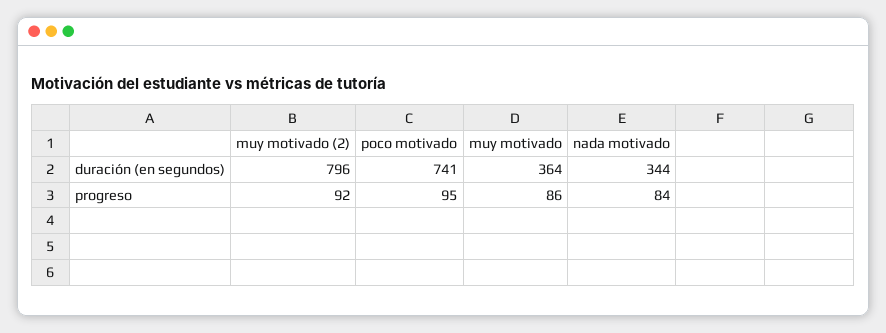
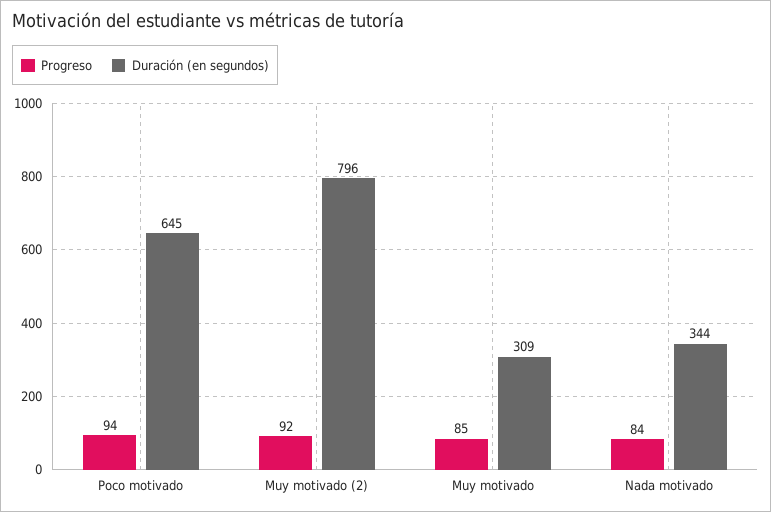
  {
    "duración (en segundos)": {
      "muy motivado (2)": 796,
-     "poco motivado": 741,
+     "poco motivado": 645,
-     "muy motivado": 364,
+     "muy motivado": 309,
      "nada motivado": 344
    },
    "progreso": {
      "muy motivado (2)": 92,
-     "poco motivado": 95,
+     "poco motivado": 94,
-     "muy motivado": 86,
+     "muy motivado": 85,
      "nada motivado": 84
    }
  }

